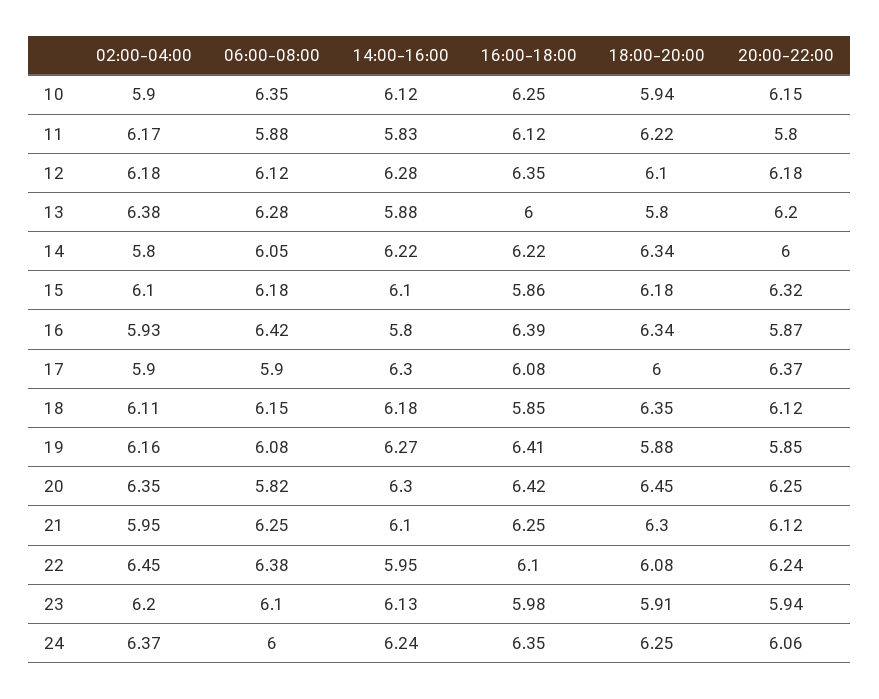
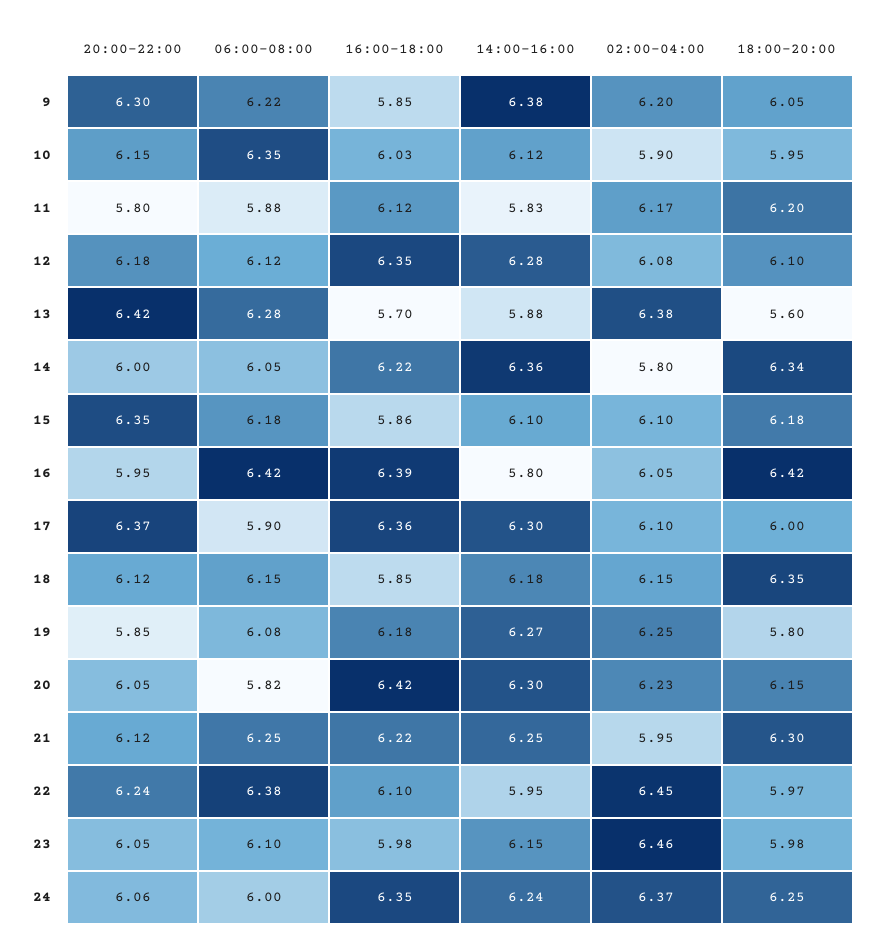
  {
    "02:00-04:00": {
      "10": 5.9,
      "11": 6.17,
-     "12": 6.18,
+     "12": 6.08,
      "13": 6.38,
      "14": 5.8,
      "15": 6.1,
-     "16": 5.93,
+     "16": 6.05,
-     "17": 5.9,
+     "17": 6.1,
-     "18": 6.11,
+     "18": 6.15,
-     "19": 6.16,
+     "19": 6.25,
-     "20": 6.35,
+     "20": 6.23,
      "21": 5.95,
      "22": 6.45,
-     "23": 6.2,
+     "23": 6.46,
-     "24": 6.37
+     "24": 6.37,
+     "9": 6.2
    },
    "06:00-08:00": {
      "10": 6.35,
      "11": 5.88,
      "12": 6.12,
      "13": 6.28,
      "14": 6.05,
      "15": 6.18,
      "16": 6.42,
      "17": 5.9,
      "18": 6.15,
      "19": 6.08,
      "20": 5.82,
      "21": 6.25,
      "22": 6.38,
      "23": 6.1,
-     "24": 6
+     "24": 6,
+     "9": 6.22
    },
    "14:00-16:00": {
      "10": 6.12,
      "11": 5.83,
      "12": 6.28,
      "13": 5.88,
-     "14": 6.22,
+     "14": 6.36,
      "15": 6.1,
      "16": 5.8,
      "17": 6.3,
      "18": 6.18,
      "19": 6.27,
      "20": 6.3,
-     "21": 6.1,
+     "21": 6.25,
      "22": 5.95,
-     "23": 6.13,
+     "23": 6.15,
-     "24": 6.24
+     "24": 6.24,
+     "9": 6.38
    },
    "16:00-18:00": {
-     "10": 6.25,
+     "10": 6.03,
      "11": 6.12,
      "12": 6.35,
-     "13": 6,
+     "13": 5.7,
      "14": 6.22,
      "15": 5.86,
      "16": 6.39,
-     "17": 6.08,
+     "17": 6.36,
      "18": 5.85,
-     "19": 6.41,
+     "19": 6.18,
      "20": 6.42,
-     "21": 6.25,
+     "21": 6.22,
      "22": 6.1,
      "23": 5.98,
-     "24": 6.35
+     "24": 6.35,
+     "9": 5.85
    },
    "18:00-20:00": {
-     "10": 5.94,
+     "10": 5.95,
-     "11": 6.22,
+     "11": 6.2,
      "12": 6.1,
-     "13": 5.8,
+     "13": 5.6,
      "14": 6.34,
      "15": 6.18,
-     "16": 6.34,
+     "16": 6.42,
      "17": 6,
      "18": 6.35,
-     "19": 5.88,
+     "19": 5.8,
-     "20": 6.45,
+     "20": 6.15,
      "21": 6.3,
-     "22": 6.08,
+     "22": 5.97,
-     "23": 5.91,
+     "23": 5.98,
-     "24": 6.25
+     "24": 6.25,
+     "9": 6.05
    },
    "20:00-22:00": {
      "10": 6.15,
      "11": 5.8,
      "12": 6.18,
-     "13": 6.2,
+     "13": 6.42,
      "14": 6,
-     "15": 6.32,
+     "15": 6.35,
-     "16": 5.87,
+     "16": 5.95,
      "17": 6.37,
      "18": 6.12,
      "19": 5.85,
-     "20": 6.25,
+     "20": 6.05,
      "21": 6.12,
      "22": 6.24,
-     "23": 5.94,
+     "23": 6.05,
-     "24": 6.06
+     "24": 6.06,
+     "9": 6.3
    }
  }

